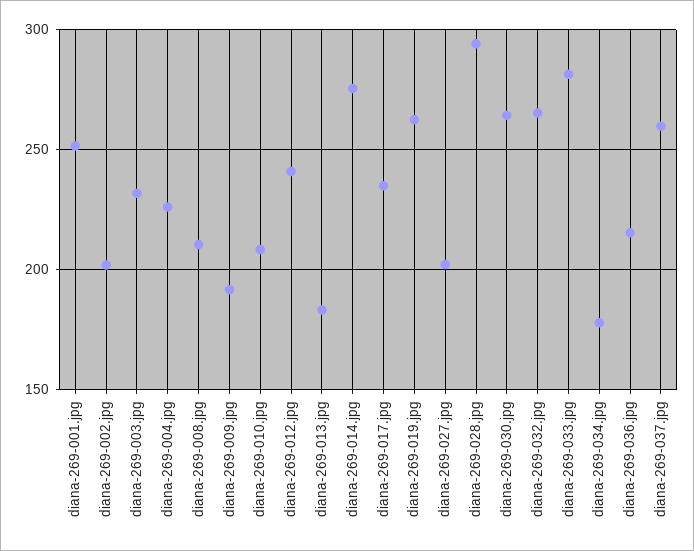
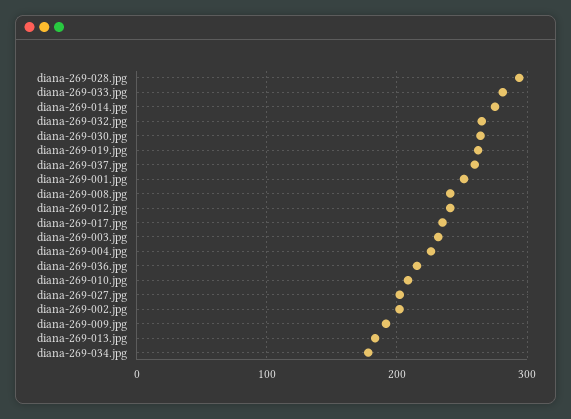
  {
    "diana-269-001.jpg": 250,
    "diana-269-002.jpg": 200,
    "diana-269-003.jpg": 230,
    "diana-269-004.jpg": 225,
-   "diana-269-008.jpg": 210,
+   "diana-269-008.jpg": 240,
    "diana-269-009.jpg": 190,
    "diana-269-010.jpg": 210,
    "diana-269-012.jpg": 240,
    "diana-269-013.jpg": 185,
    "diana-269-014.jpg": 275,
    "diana-269-017.jpg": 235,
    "diana-269-019.jpg": 260,
    "diana-269-027.jpg": 200,
    "diana-269-028.jpg": 295,
    "diana-269-030.jpg": 265,
    "diana-269-032.jpg": 265,
    "diana-269-033.jpg": 280,
    "diana-269-034.jpg": 180,
    "diana-269-036.jpg": 215,
    "diana-269-037.jpg": 260
  }

